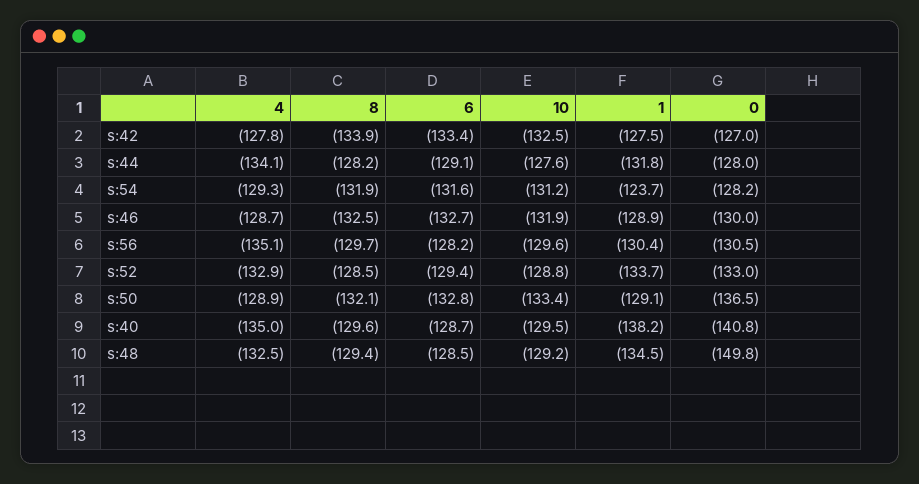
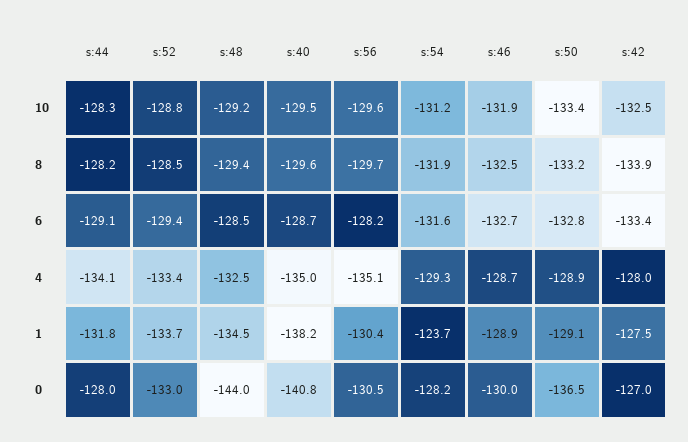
  {
    "4": {
-     "s:42": -127.8,
+     "s:42": -128,
      "s:44": -134.1,
      "s:54": -129.3,
      "s:46": -128.7,
      "s:56": -135.1,
-     "s:52": -132.9,
+     "s:52": -133.4,
      "s:50": -128.9,
      "s:40": -135,
      "s:48": -132.5
    },
    "8": {
      "s:42": -133.9,
      "s:44": -128.2,
      "s:54": -131.9,
      "s:46": -132.5,
      "s:56": -129.7,
      "s:52": -128.5,
-     "s:50": -132.1,
+     "s:50": -133.2,
      "s:40": -129.6,
      "s:48": -129.4
    },
    "6": {
      "s:42": -133.4,
      "s:44": -129.1,
      "s:54": -131.6,
      "s:46": -132.7,
      "s:56": -128.2,
      "s:52": -129.4,
      "s:50": -132.8,
      "s:40": -128.7,
      "s:48": -128.5
    },
    "10": {
      "s:42": -132.5,
-     "s:44": -127.6,
+     "s:44": -128.3,
      "s:54": -131.2,
      "s:46": -131.9,
      "s:56": -129.6,
      "s:52": -128.8,
      "s:50": -133.4,
      "s:40": -129.5,
      "s:48": -129.2
    },
    "1": {
      "s:42": -127.5,
      "s:44": -131.8,
      "s:54": -123.7,
      "s:46": -128.9,
      "s:56": -130.4,
      "s:52": -133.7,
      "s:50": -129.1,
      "s:40": -138.2,
      "s:48": -134.5
    },
    "0": {
      "s:42": -127,
      "s:44": -128,
      "s:54": -128.2,
      "s:46": -130,
      "s:56": -130.5,
      "s:52": -133,
      "s:50": -136.5,
      "s:40": -140.8,
-     "s:48": -149.8
+     "s:48": -144
    }
  }

